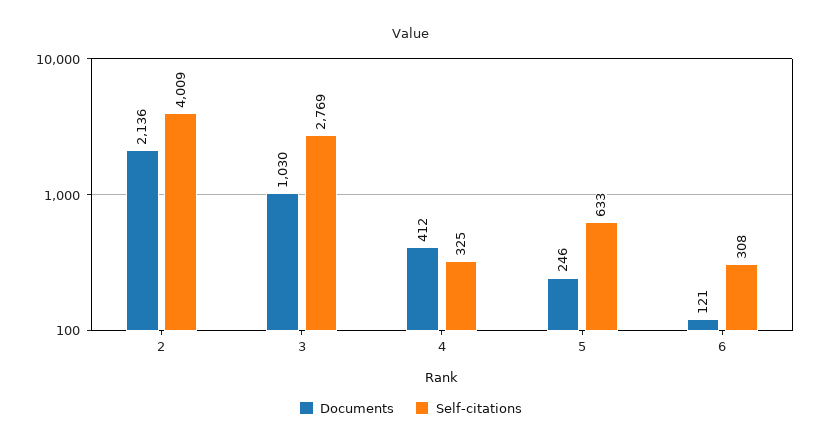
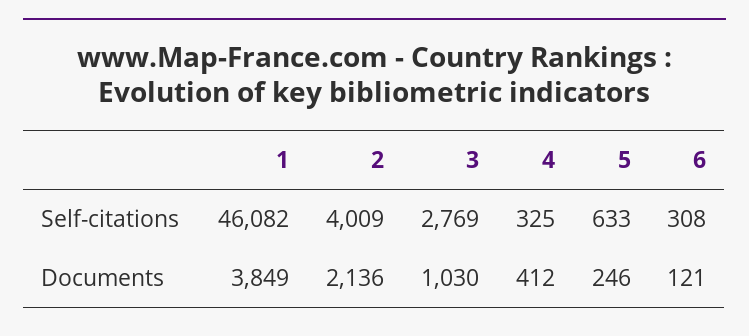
  {
    "Documents": {
      "2": 2136,
      "3": 1030,
      "4": 412,
      "5": 246,
-     "6": 121
+     "6": 121,
+     "1": 3849
    },
    "Self-citations": {
      "2": 4009,
      "3": 2769,
      "4": 325,
      "5": 633,
-     "6": 308
+     "6": 308,
+     "1": 46082
    }
  }

